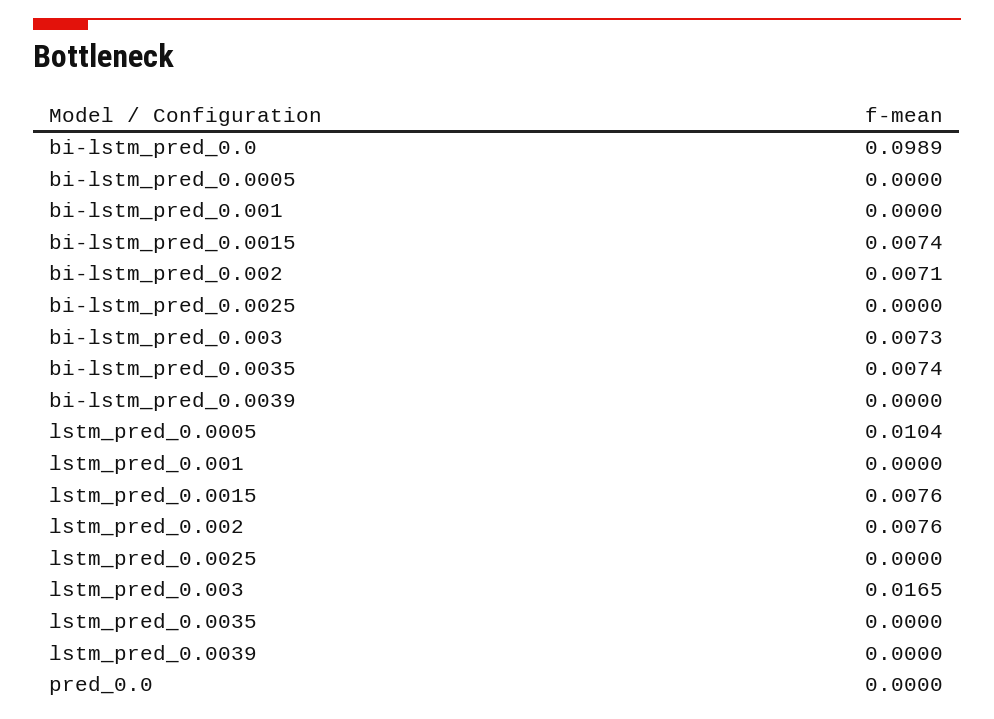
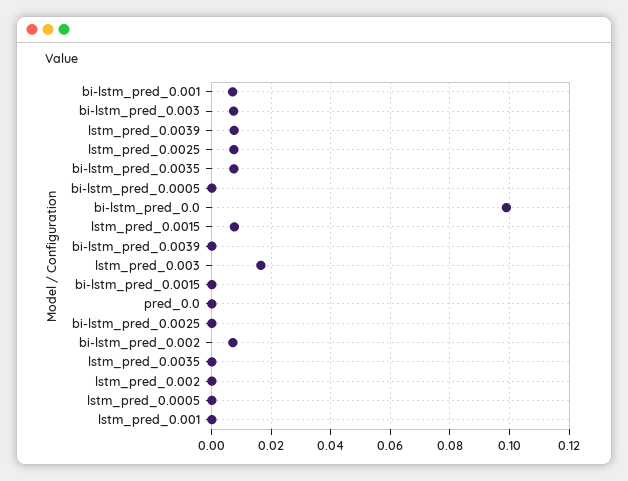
  {
    "bi-lstm_pred_0.0": 0.0989,
    "bi-lstm_pred_0.0005": 0,
-   "bi-lstm_pred_0.001": 0,
+   "bi-lstm_pred_0.001": 0.0075,
-   "bi-lstm_pred_0.0015": 0.0074,
+   "bi-lstm_pred_0.0015": 0,
    "bi-lstm_pred_0.002": 0.0071,
    "bi-lstm_pred_0.0025": 0,
    "bi-lstm_pred_0.003": 0.0073,
    "bi-lstm_pred_0.0035": 0.0074,
    "bi-lstm_pred_0.0039": 0,
-   "lstm_pred_0.0005": 0.0104,
+   "lstm_pred_0.0005": 0,
    "lstm_pred_0.001": 0,
    "lstm_pred_0.0015": 0.0076,
-   "lstm_pred_0.002": 0.0076,
+   "lstm_pred_0.002": 0,
-   "lstm_pred_0.0025": 0,
+   "lstm_pred_0.0025": 0.0075,
    "lstm_pred_0.003": 0.0165,
    "lstm_pred_0.0035": 0,
-   "lstm_pred_0.0039": 0,
+   "lstm_pred_0.0039": 0.0075,
    "pred_0.0": 0
  }

